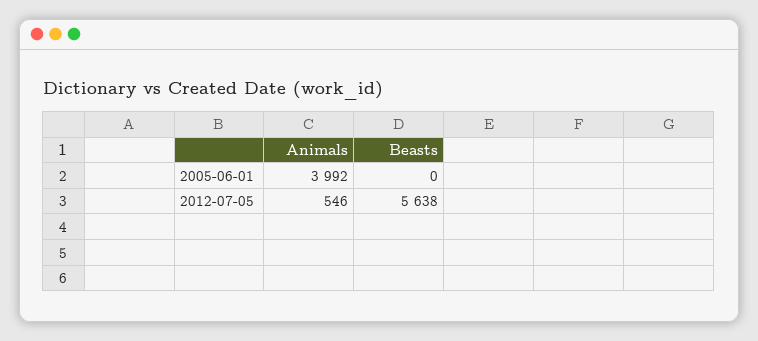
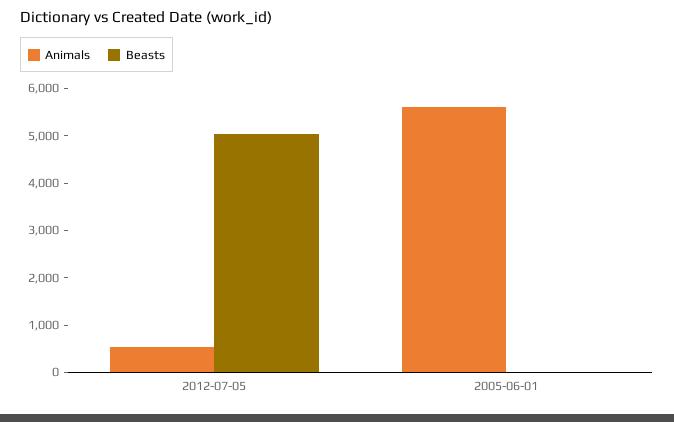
  {
    "Animals": {
-     "2005-06-01": 3992,
+     "2005-06-01": 5600,
      "2012-07-05": 546
    },
    "Beasts": {
      "2005-06-01": 0,
-     "2012-07-05": 5638
+     "2012-07-05": 5000
    }
  }

